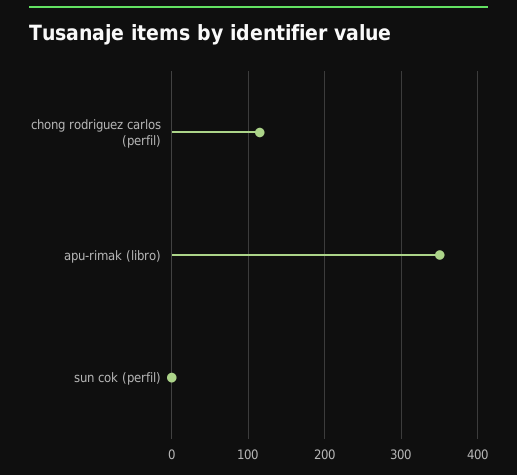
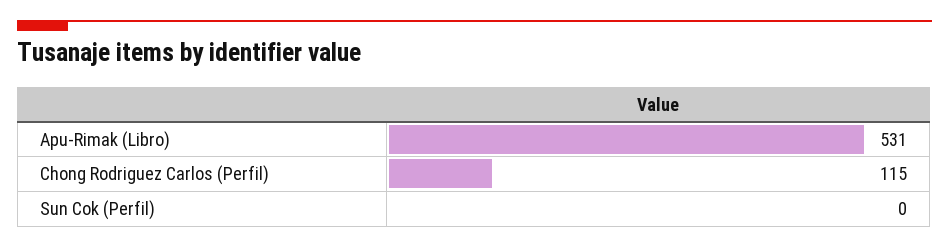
  {
    "chong rodriguez carlos (perfil)": 115,
-   "apu-rimak (libro)": 350,
+   "apu-rimak (libro)": 531,
    "sun cok (perfil)": 0
  }

